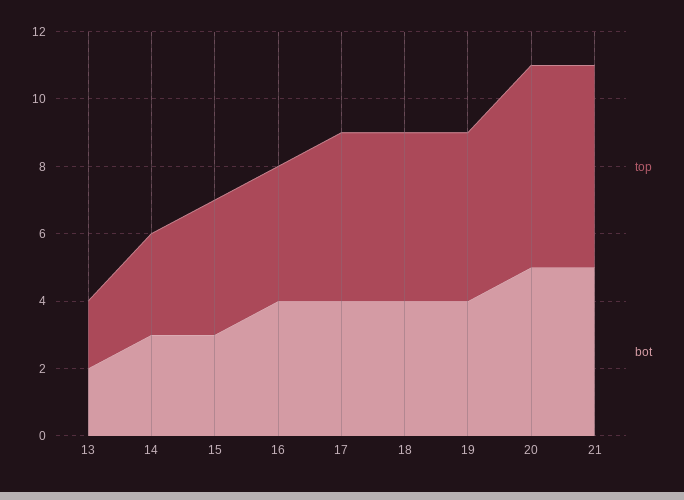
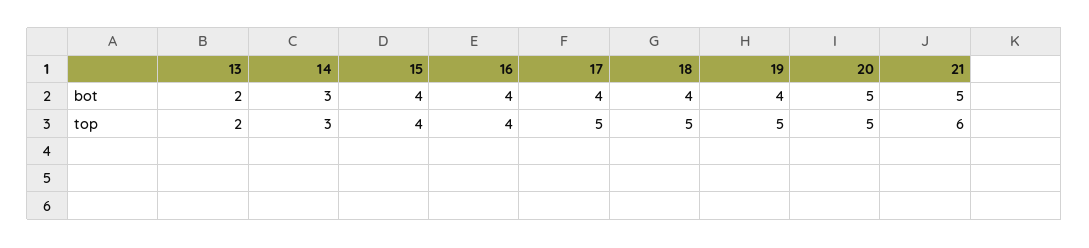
  {
    "top": {
      "13": 2,
      "14": 3,
      "15": 4,
      "16": 4,
      "17": 5,
      "18": 5,
      "19": 5,
-     "20": 6,
+     "20": 5,
      "21": 6
    },
    "bot": {
      "13": 2,
      "14": 3,
-     "15": 3,
+     "15": 4,
      "16": 4,
      "17": 4,
      "18": 4,
      "19": 4,
      "20": 5,
      "21": 5
    }
  }

